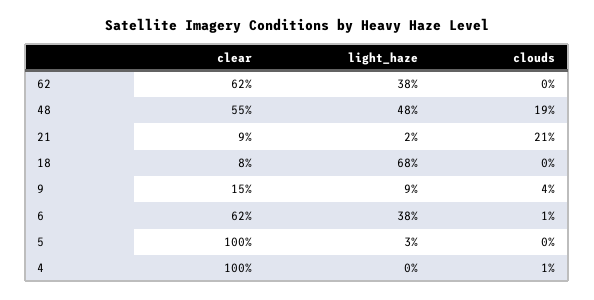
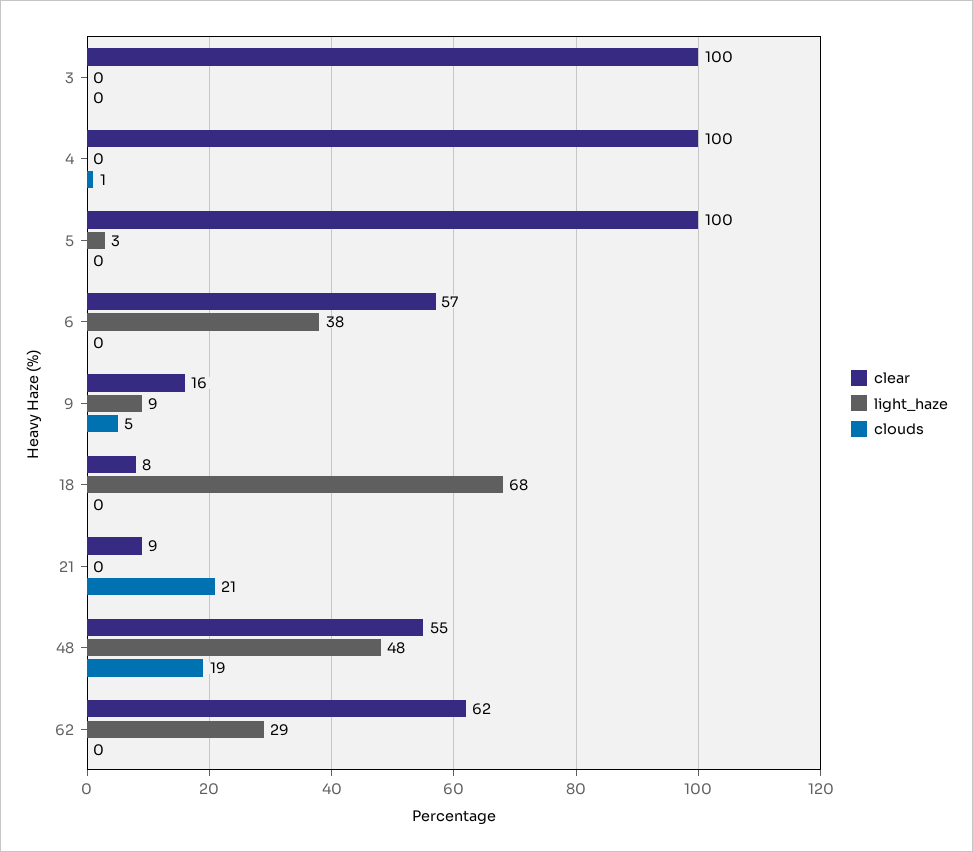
  {
    "clear": {
      "62": 62,
      "48": 55,
      "21": 9,
      "18": 8,
-     "9": 15,
+     "9": 16,
-     "6": 62,
+     "6": 57,
      "5": 100,
-     "4": 100
+     "4": 100,
+     "3": 100
    },
    "light_haze": {
-     "62": 38,
+     "62": 29,
      "48": 48,
-     "21": 2,
+     "21": 0,
      "18": 68,
      "9": 9,
      "6": 38,
      "5": 3,
-     "4": 0
+     "4": 0,
+     "3": 0
    },
    "clouds": {
      "62": 0,
      "48": 19,
      "21": 21,
      "18": 0,
-     "9": 4,
+     "9": 5,
-     "6": 1,
+     "6": 0,
      "5": 0,
-     "4": 1
+     "4": 1,
+     "3": 0
    }
  }

